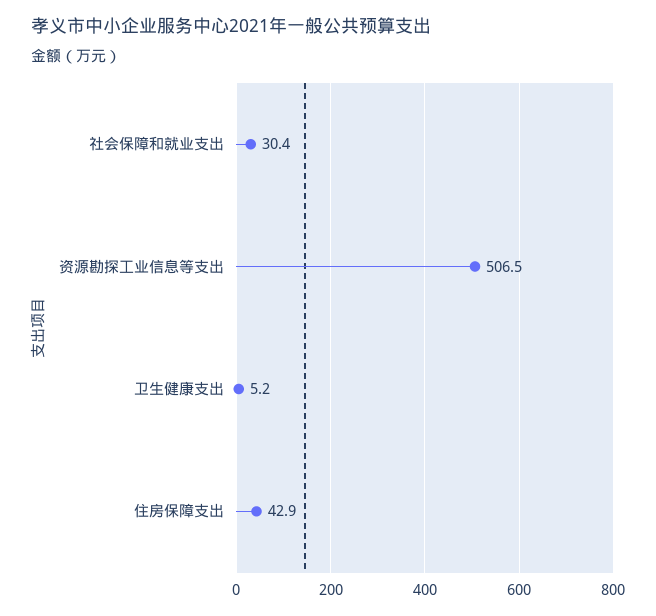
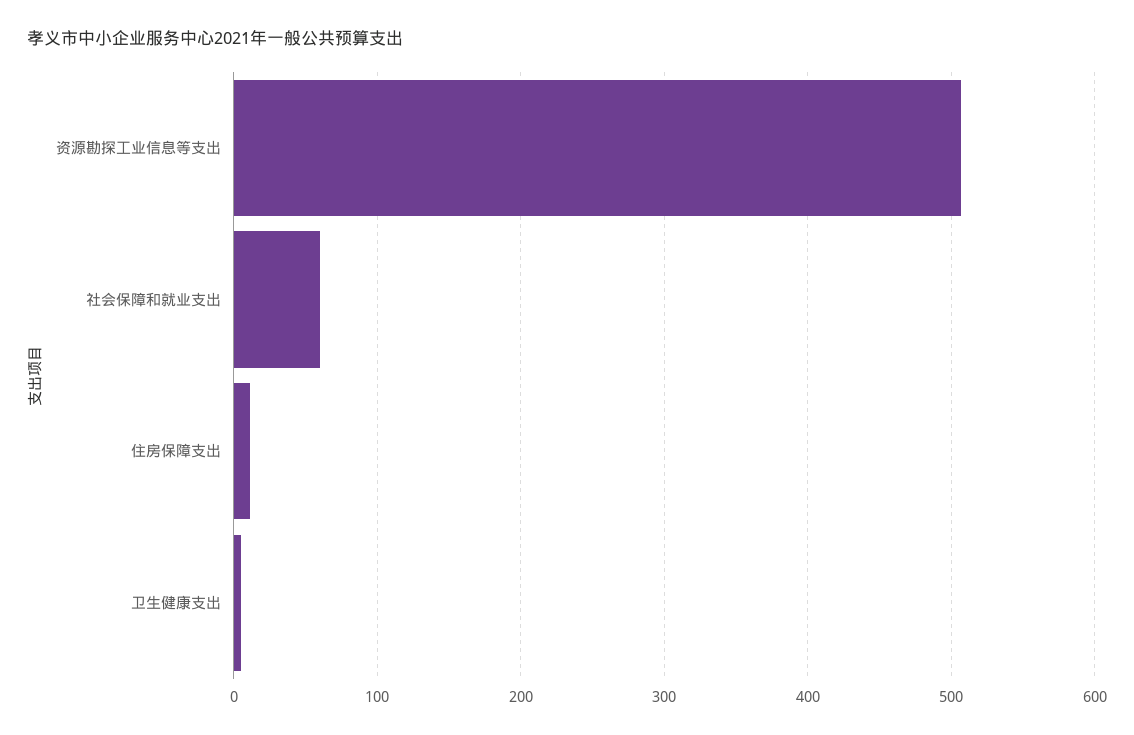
  {
-   "社会保障和就业支出": 30.4,
+   "社会保障和就业支出": 60,
    "资源勘探工业信息等支出": 506.5,
    "卫生健康支出": 5.2,
-   "住房保障支出": 42.9
+   "住房保障支出": 10
  }

